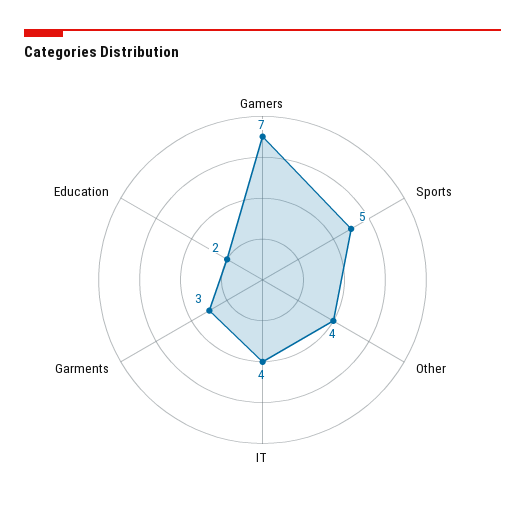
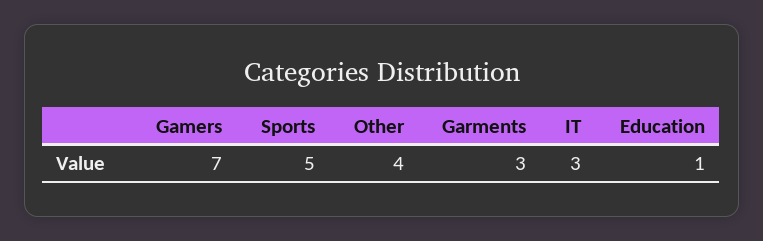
  {
    "Gamers": 7,
    "Sports": 5,
    "Other": 4,
-   "IT": 4,
+   "IT": 3,
    "Garments": 3,
-   "Education": 2
+   "Education": 1
  }

